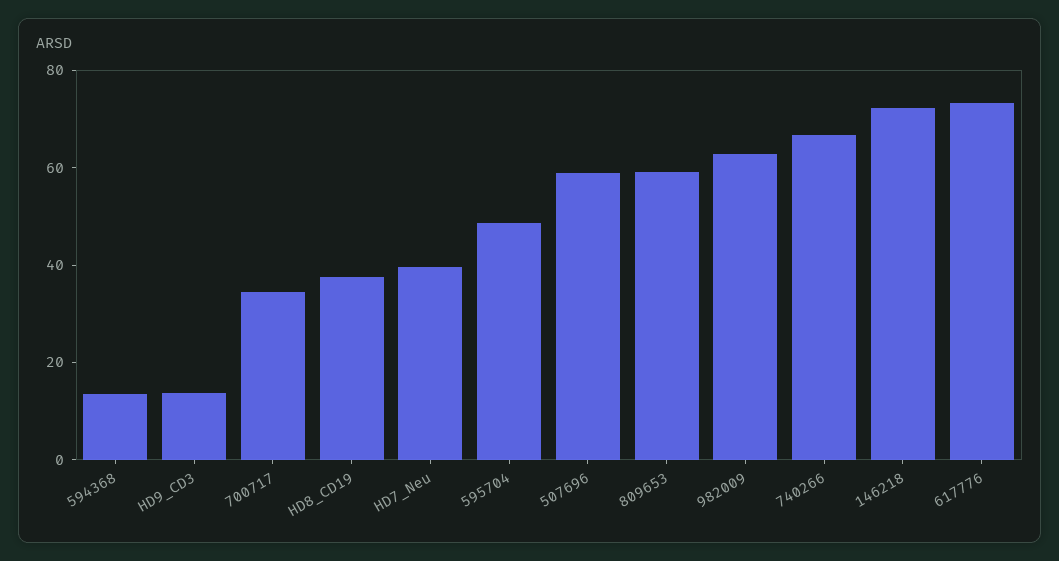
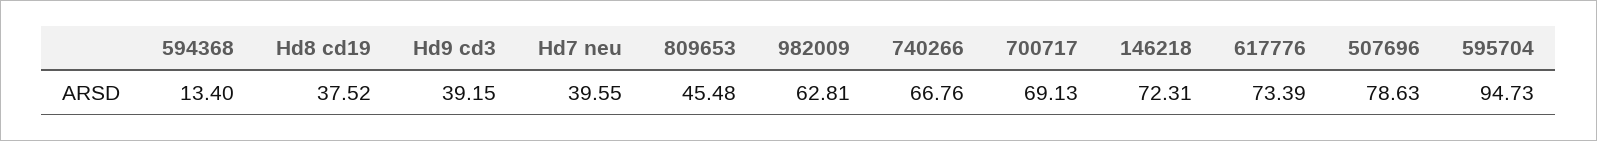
  {
    "594368": 13.4,
-   "HD9_CD3": 15,
+   "HD9_CD3": 39.15,
-   "700717": 35,
+   "700717": 69.13,
    "HD8_CD19": 37.52,
    "HD7_Neu": 39.55,
-   "595704": 50,
+   "595704": 94.73,
-   "507696": 60,
+   "507696": 78.63,
-   "809653": 60,
+   "809653": 45.48,
    "982009": 62.81,
    "740266": 66.76,
    "146218": 72.31,
    "617776": 73.39
  }

